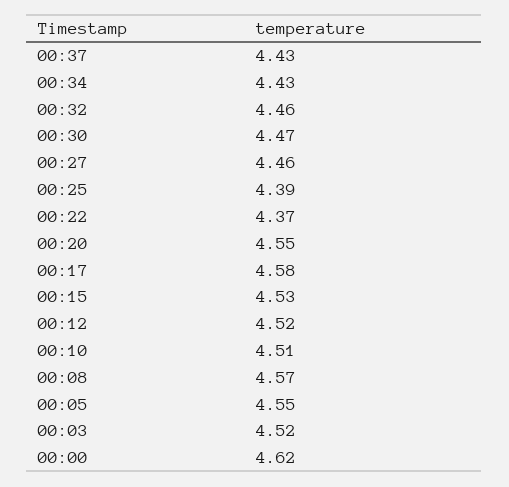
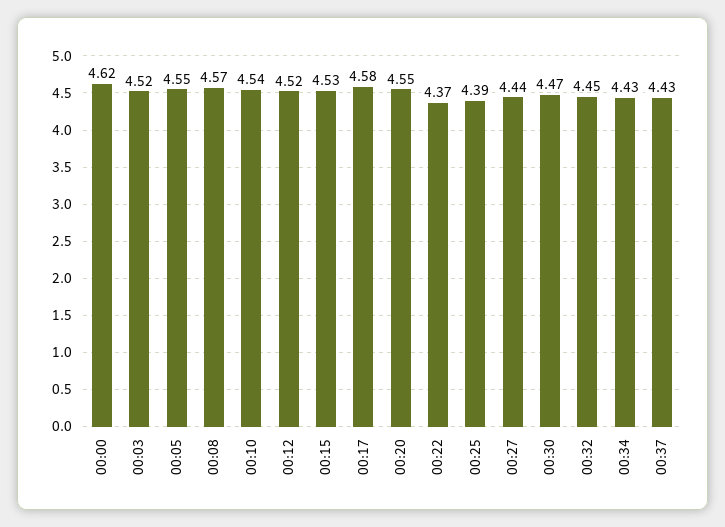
  {
    "00:37": 4.43,
    "00:34": 4.43,
-   "00:32": 4.46,
+   "00:32": 4.45,
    "00:30": 4.47,
-   "00:27": 4.46,
+   "00:27": 4.44,
    "00:25": 4.39,
    "00:22": 4.37,
    "00:20": 4.55,
    "00:17": 4.58,
    "00:15": 4.53,
    "00:12": 4.52,
-   "00:10": 4.51,
+   "00:10": 4.54,
    "00:08": 4.57,
    "00:05": 4.55,
    "00:03": 4.52,
    "00:00": 4.62
  }

